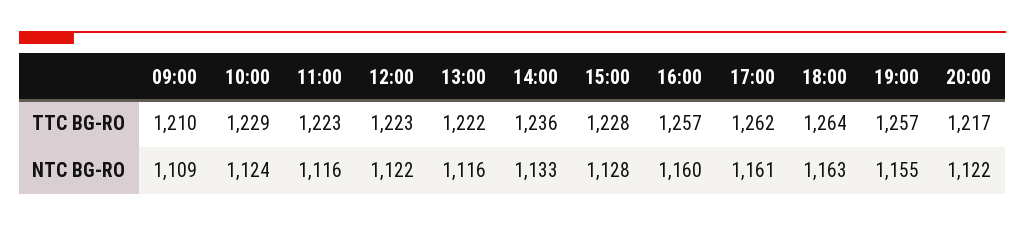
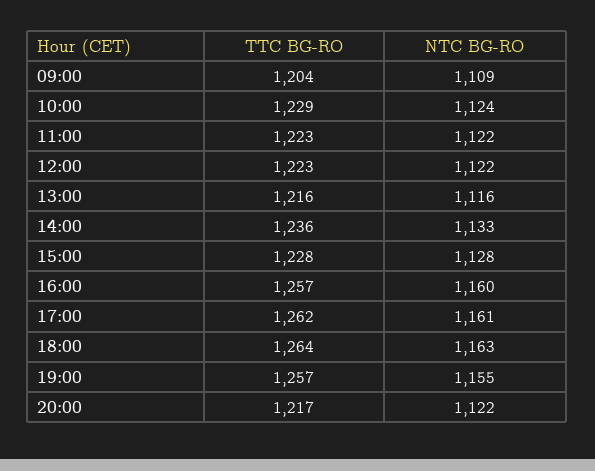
  {
    "09:00": {
-     "TTC BG-RO": 1210,
+     "TTC BG-RO": 1204,
      "NTC BG-RO": 1109
    },
    "10:00": {
      "TTC BG-RO": 1229,
      "NTC BG-RO": 1124
    },
    "11:00": {
      "TTC BG-RO": 1223,
-     "NTC BG-RO": 1116
+     "NTC BG-RO": 1122
    },
    "12:00": {
      "TTC BG-RO": 1223,
      "NTC BG-RO": 1122
    },
    "13:00": {
-     "TTC BG-RO": 1222,
+     "TTC BG-RO": 1216,
      "NTC BG-RO": 1116
    },
    "14:00": {
      "TTC BG-RO": 1236,
      "NTC BG-RO": 1133
    },
    "15:00": {
      "TTC BG-RO": 1228,
      "NTC BG-RO": 1128
    },
    "16:00": {
      "TTC BG-RO": 1257,
      "NTC BG-RO": 1160
    },
    "17:00": {
      "TTC BG-RO": 1262,
      "NTC BG-RO": 1161
    },
    "18:00": {
      "TTC BG-RO": 1264,
      "NTC BG-RO": 1163
    },
    "19:00": {
      "TTC BG-RO": 1257,
      "NTC BG-RO": 1155
    },
    "20:00": {
      "TTC BG-RO": 1217,
      "NTC BG-RO": 1122
    }
  }

